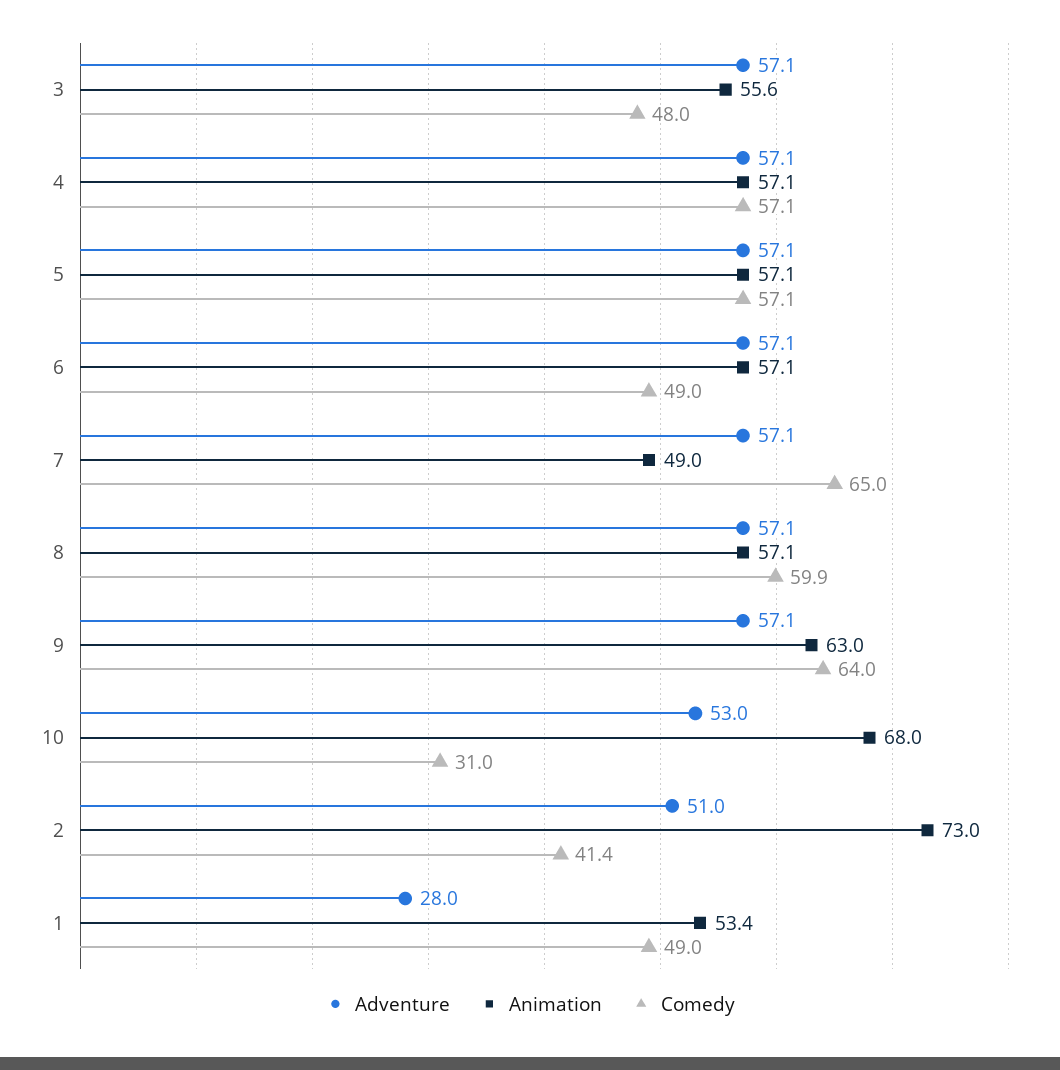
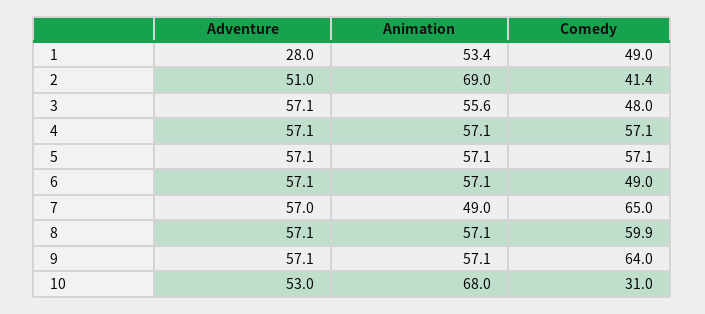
  {
    "Adventure": {
      "3": 57.1,
      "4": 57.1,
      "5": 57.1,
      "6": 57.1,
-     "7": 57.1,
+     "7": 57,
      "8": 57.1,
      "9": 57.1,
      "10": 53,
      "2": 51,
      "1": 28
    },
    "Animation": {
      "3": 55.6,
      "4": 57.1,
      "5": 57.1,
      "6": 57.1,
      "7": 49,
      "8": 57.1,
-     "9": 63,
+     "9": 57.1,
      "10": 68,
-     "2": 73,
+     "2": 69,
      "1": 53.4
    },
    "Comedy": {
      "3": 48,
      "4": 57.1,
      "5": 57.1,
      "6": 49,
      "7": 65,
      "8": 59.9,
      "9": 64,
      "10": 31,
      "2": 41.4,
      "1": 49
    }
  }

